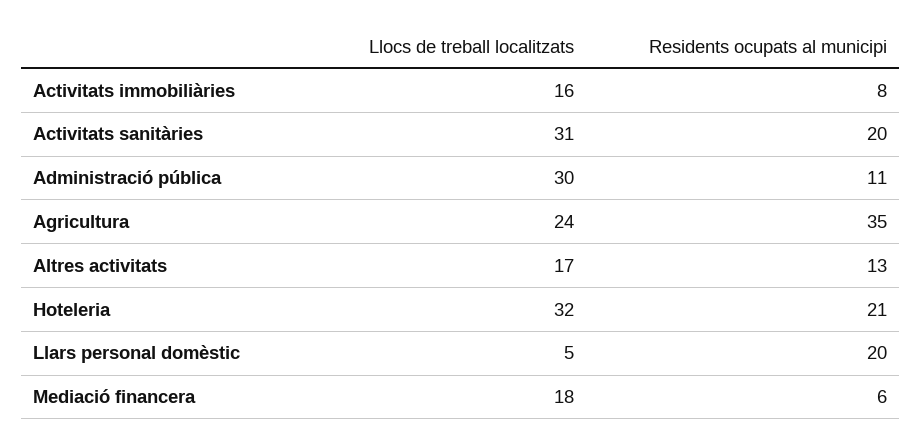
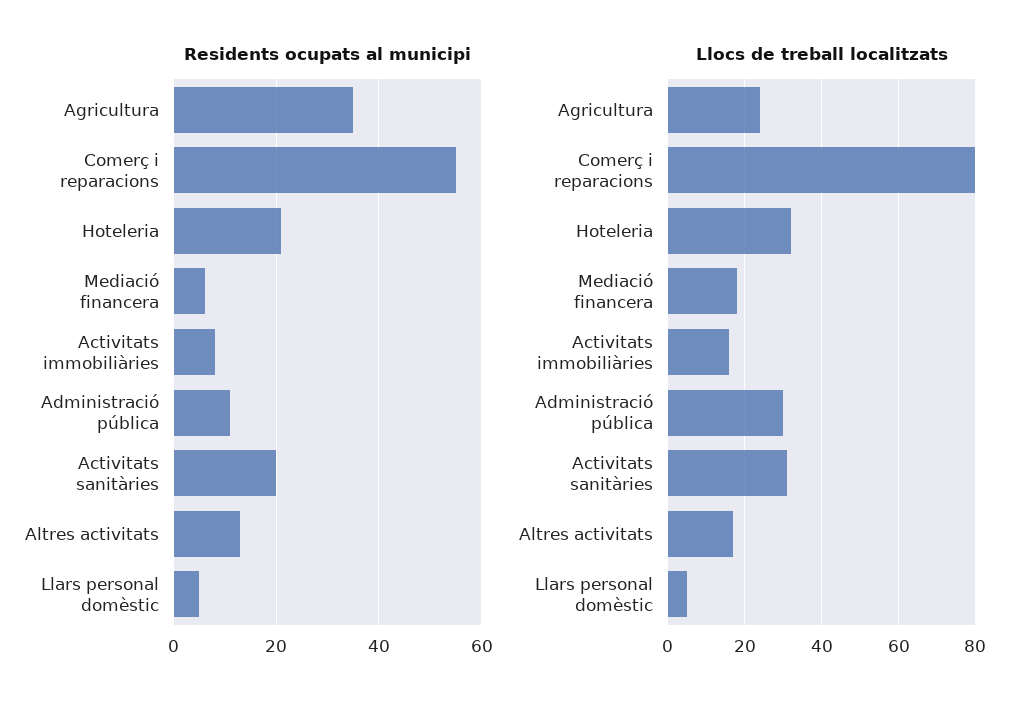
  {
    "Llocs de treball localitzats": {
      "Activitats immobiliàries": 16,
      "Activitats sanitàries": 31,
      "Administració pública": 30,
      "Agricultura": 24,
      "Altres activitats": 17,
      "Hoteleria": 32,
      "Llars personal domèstic": 5,
-     "Mediació financera": 18
+     "Mediació financera": 18,
+     "Comerç i reparacions": 80
    },
    "Residents ocupats al municipi": {
      "Activitats immobiliàries": 8,
      "Activitats sanitàries": 20,
      "Administració pública": 11,
      "Agricultura": 35,
      "Altres activitats": 13,
      "Hoteleria": 21,
-     "Llars personal domèstic": 20,
+     "Llars personal domèstic": 5,
-     "Mediació financera": 6
+     "Mediació financera": 6,
+     "Comerç i reparacions": 55
    }
  }

